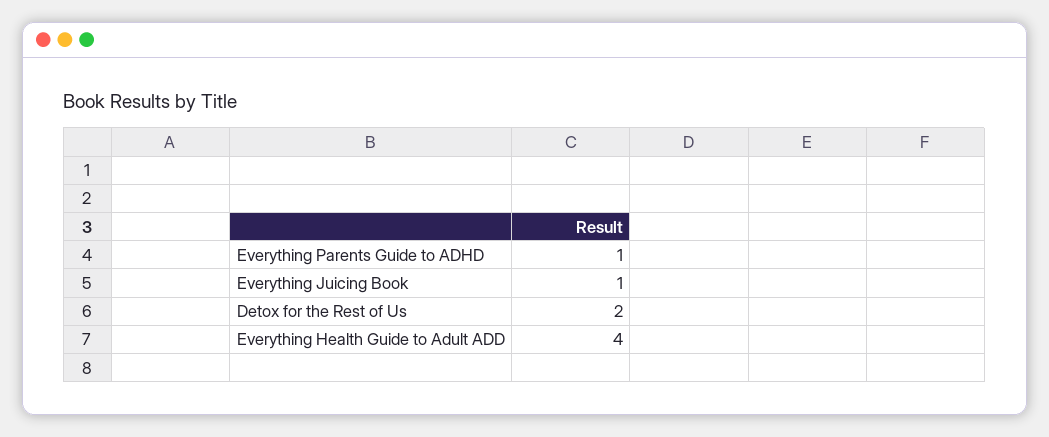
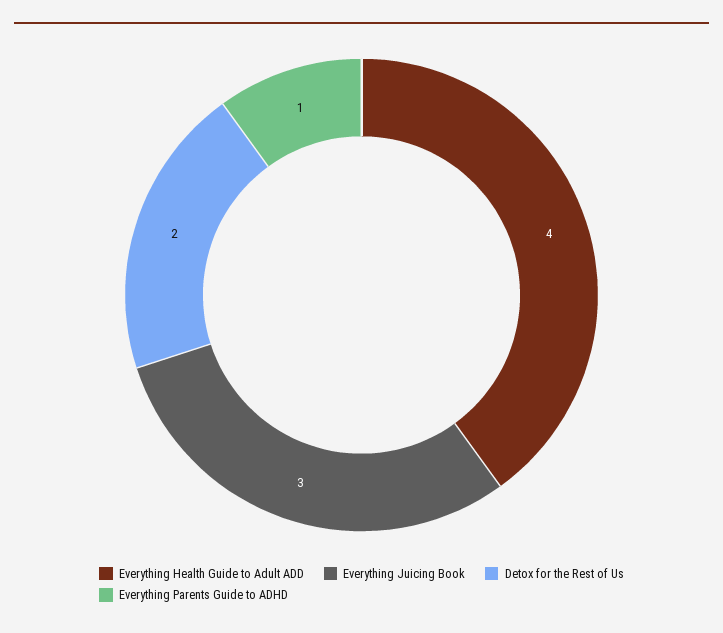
  {
    "Everything Parents Guide to ADHD": 1,
-   "Everything Juicing Book": 1,
+   "Everything Juicing Book": 3,
    "Detox for the Rest of Us": 2,
    "Everything Health Guide to Adult ADD": 4
  }

